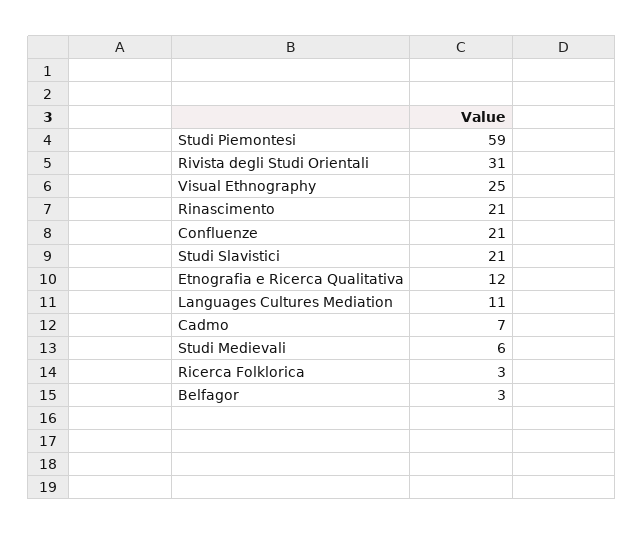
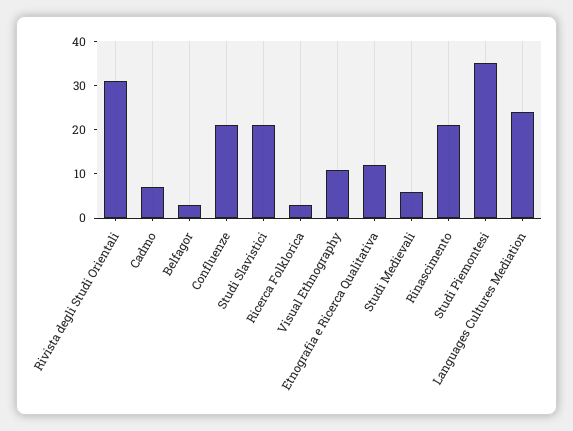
  {
-   "Studi Piemontesi": 59,
+   "Studi Piemontesi": 35,
    "Rivista degli Studi Orientali": 31,
-   "Visual Ethnography": 25,
+   "Visual Ethnography": 10,
    "Rinascimento": 21,
    "Confluenze": 21,
    "Studi Slavistici": 21,
    "Etnografia e Ricerca Qualitativa": 12,
-   "Languages Cultures Mediation": 11,
+   "Languages Cultures Mediation": 25,
    "Cadmo": 7,
    "Studi Medievali": 6,
    "Ricerca Folklorica": 3,
    "Belfagor": 3
  }

